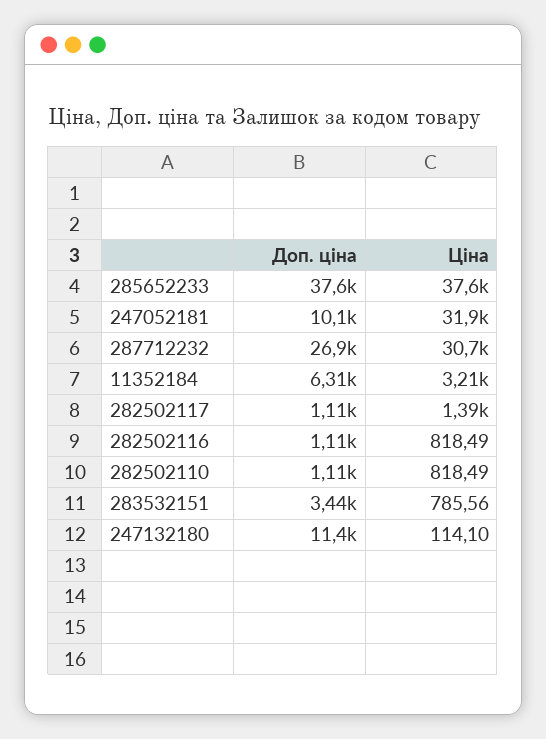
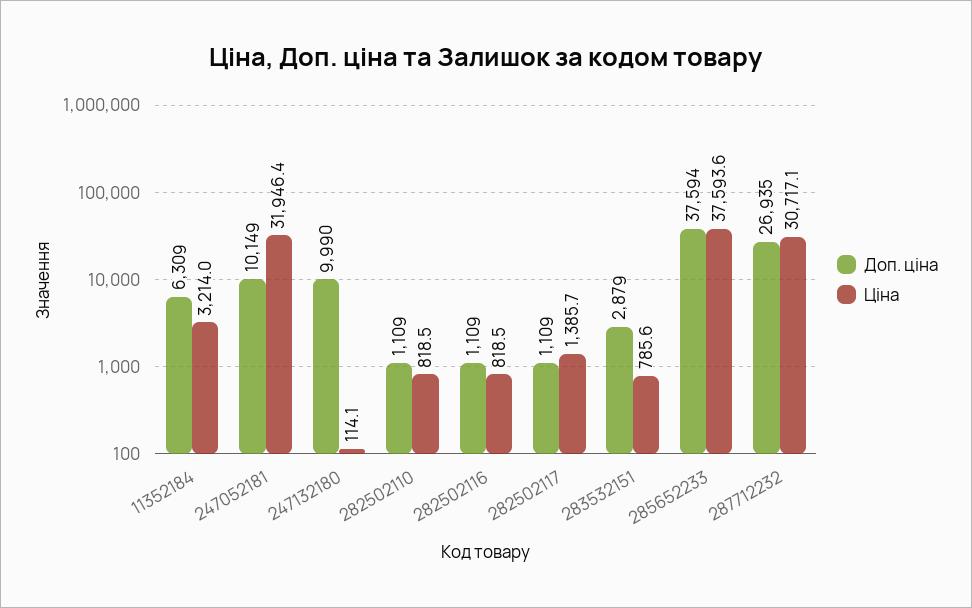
  {
    "Доп. ціна": {
      "285652233": 37594,
      "247052181": 10149,
      "287712232": 26935,
      "11352184": 6309,
      "282502117": 1109,
      "282502116": 1109,
      "282502110": 1109,
-     "283532151": 3440,
+     "283532151": 2879,
-     "247132180": 11400
+     "247132180": 9990
    },
    "Ціна": {
      "285652233": 37593.6,
      "247052181": 31946.4,
      "287712232": 30717.1,
      "11352184": 3214,
      "282502117": 1385.7,
      "282502116": 818.49,
      "282502110": 818.49,
      "283532151": 785.56,
      "247132180": 114.1
    }
  }

